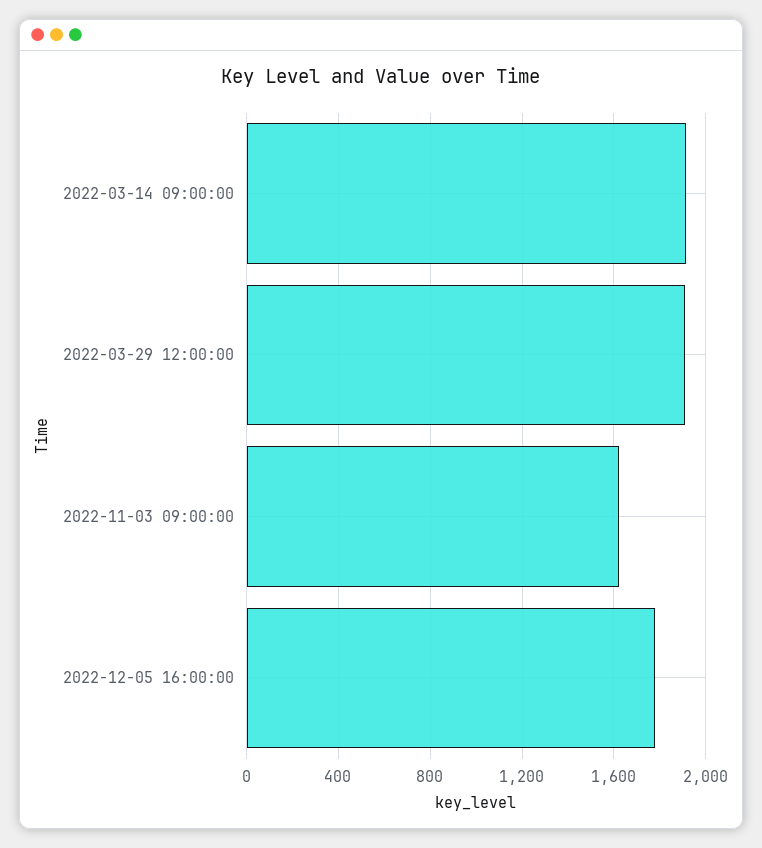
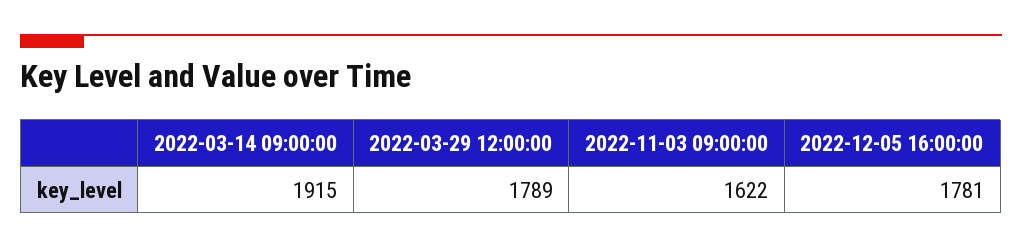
  {
    "2022-03-14 09:00:00": 1915,
-   "2022-03-29 12:00:00": 1900,
+   "2022-03-29 12:00:00": 1789,
    "2022-11-03 09:00:00": 1622,
    "2022-12-05 16:00:00": 1781
  }

